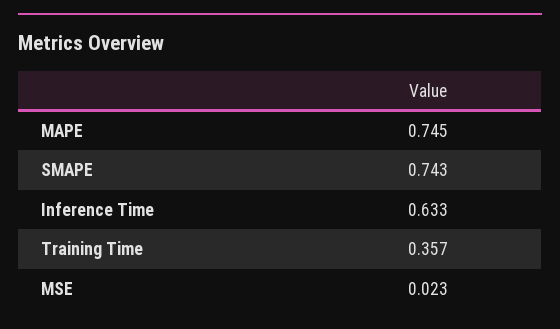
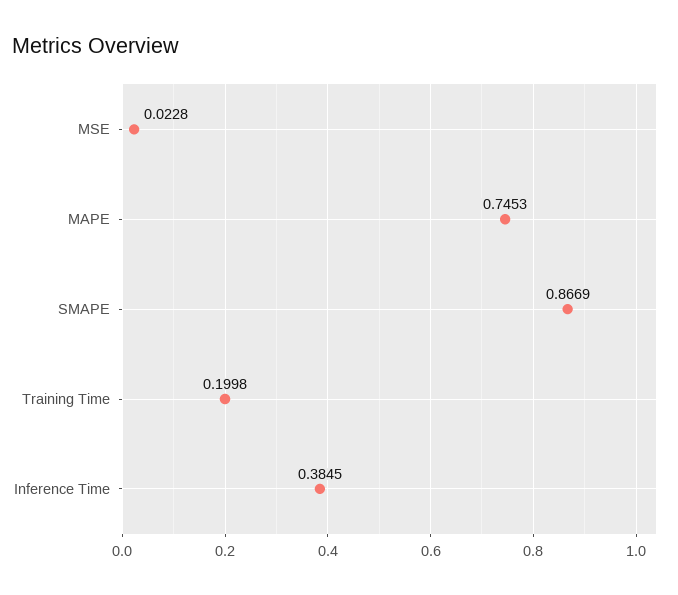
  {
    "MAPE": 0.7453,
-   "SMAPE": 0.743,
+   "SMAPE": 0.8669,
-   "Inference Time": 0.633,
+   "Inference Time": 0.3845,
-   "Training Time": 0.357,
+   "Training Time": 0.1998,
    "MSE": 0.0228
  }

